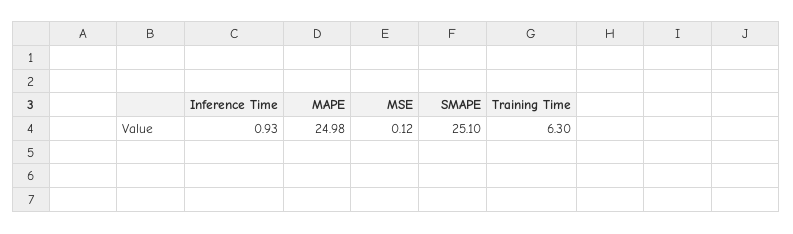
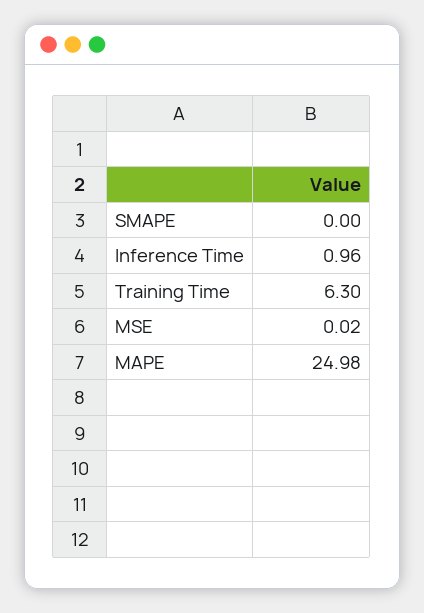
  {
-   "Inference Time": 0.93,
+   "Inference Time": 0.96,
    "MAPE": 24.98,
-   "MSE": 0.12,
+   "MSE": 0.02,
-   "SMAPE": 25.1,
+   "SMAPE": 0,
    "Training Time": 6.3
  }

